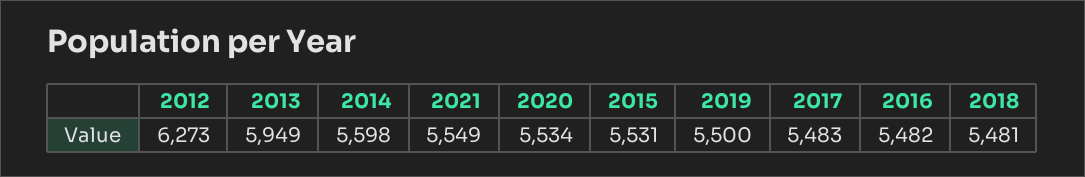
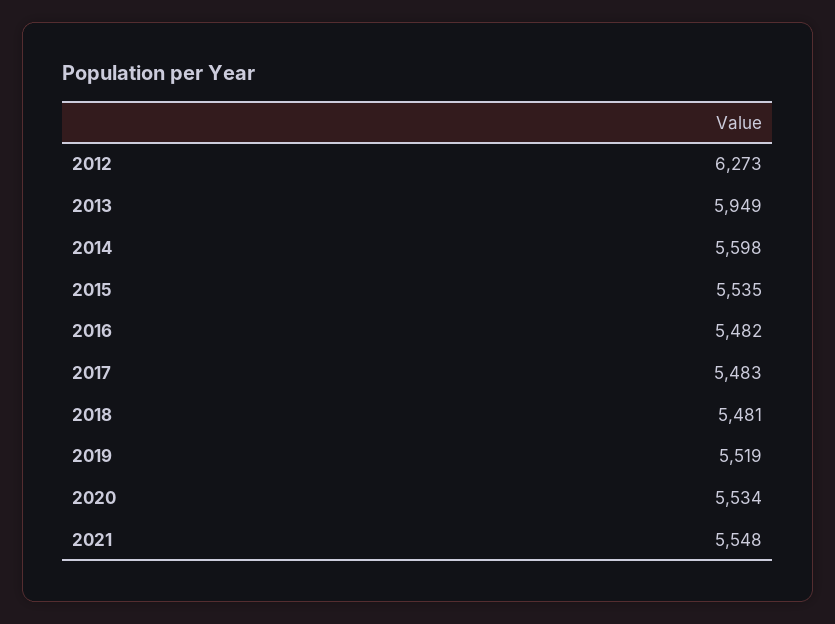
  {
    "2012": 6273,
    "2013": 5949,
    "2014": 5598,
-   "2021": 5549,
+   "2021": 5548,
    "2020": 5534,
-   "2015": 5531,
+   "2015": 5535,
-   "2019": 5500,
+   "2019": 5519,
    "2017": 5483,
    "2016": 5482,
    "2018": 5481
  }

